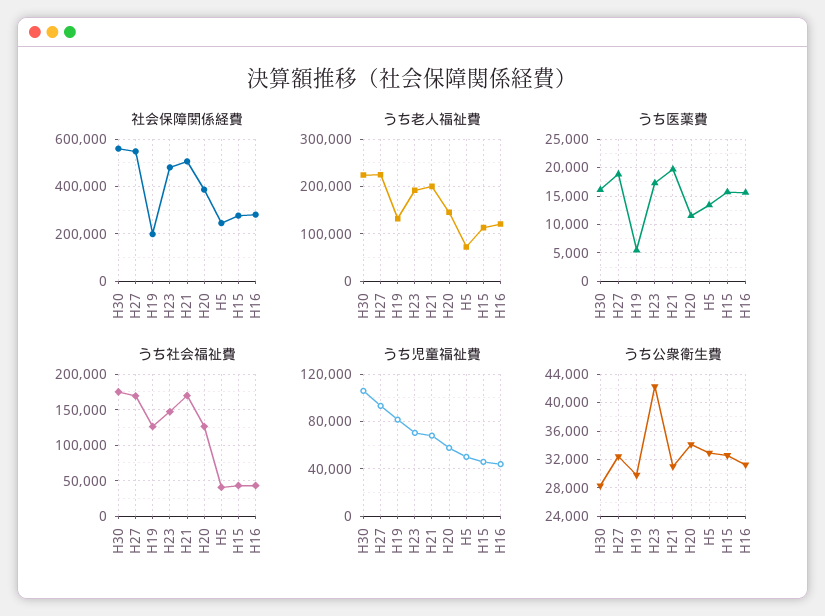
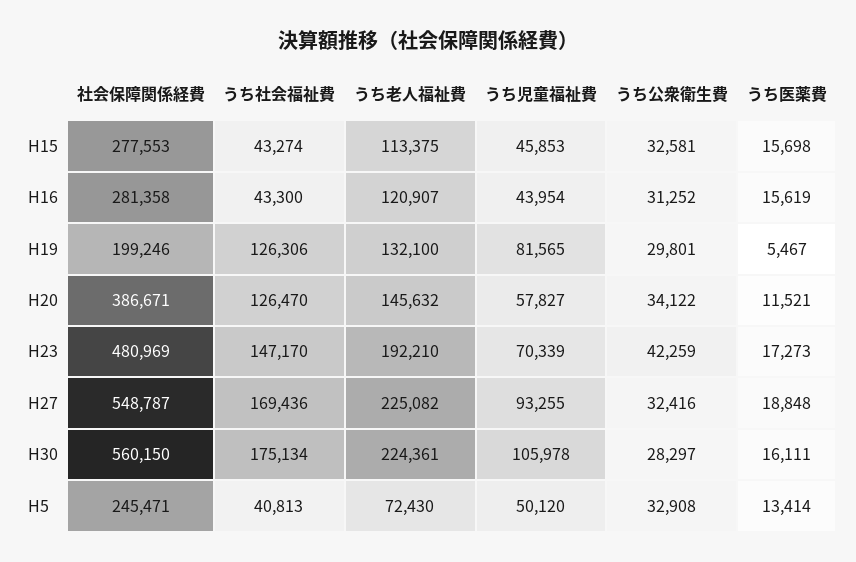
  {
    "社会保障関係経費": {
      "H30": 560150,
      "H27": 548787,
      "H19": 199246,
      "H23": 480969,
-     "H21": 500000,
      "H20": 386671,
      "H5": 245471,
      "H15": 277553,
      "H16": 281358
    },
    "うち老人福祉費": {
      "H30": 224361,
      "H27": 225082,
      "H19": 132100,
      "H23": 192210,
-     "H21": 200000,
      "H20": 145632,
      "H5": 72430,
      "H15": 113375,
      "H16": 120907
    },
    "うち医薬費": {
      "H30": 16111,
      "H27": 18848,
      "H19": 5467,
      "H23": 17273,
-     "H21": 20000,
      "H20": 11521,
      "H5": 13414,
      "H15": 15698,
      "H16": 15619
    },
    "うち社会福祉費": {
      "H30": 175134,
      "H27": 169436,
      "H19": 126306,
      "H23": 147170,
-     "H21": 170000,
      "H20": 126470,
      "H5": 40813,
      "H15": 43274,
      "H16": 43300
    },
    "うち児童福祉費": {
      "H30": 105978,
      "H27": 93255,
      "H19": 81565,
      "H23": 70339,
-     "H21": 70000,
      "H20": 57827,
      "H5": 50120,
      "H15": 45853,
      "H16": 43954
    },
    "うち公衆衛生費": {
      "H30": 28297,
      "H27": 32416,
      "H19": 29801,
      "H23": 42259,
-     "H21": 31000,
      "H20": 34122,
      "H5": 32908,
      "H15": 32581,
      "H16": 31252
    }
  }

